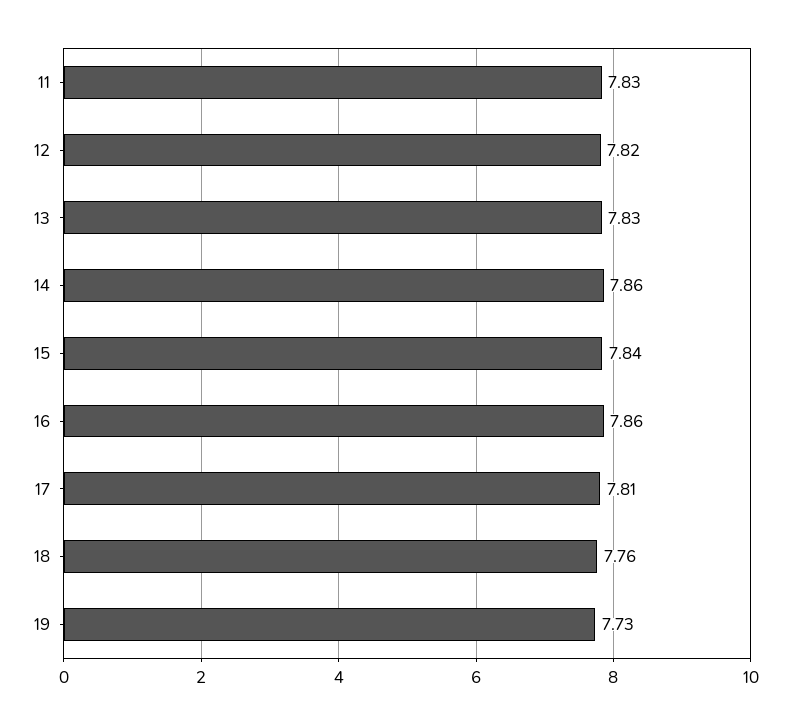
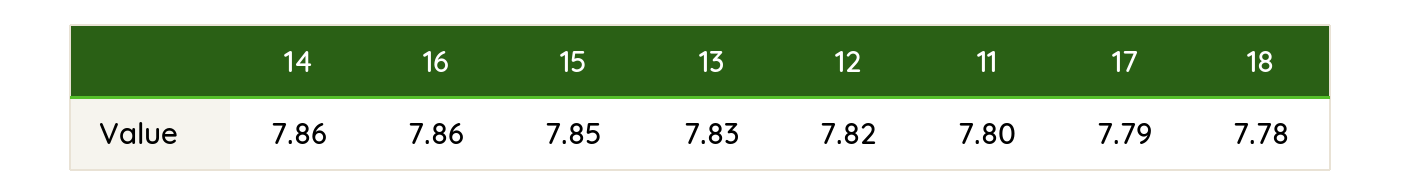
  {
-   "11": 7.83,
+   "11": 7.8,
    "12": 7.82,
    "13": 7.83,
    "14": 7.86,
-   "15": 7.84,
+   "15": 7.85,
    "16": 7.86,
-   "17": 7.81,
+   "17": 7.79,
-   "18": 7.76,
+   "18": 7.78
-   "19": 7.73
  }

